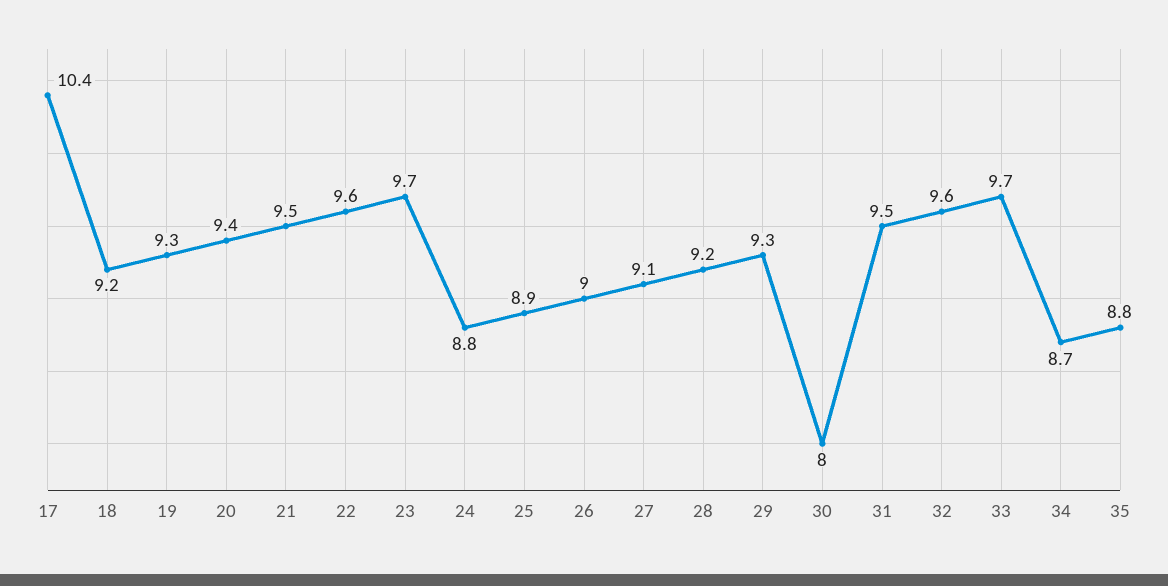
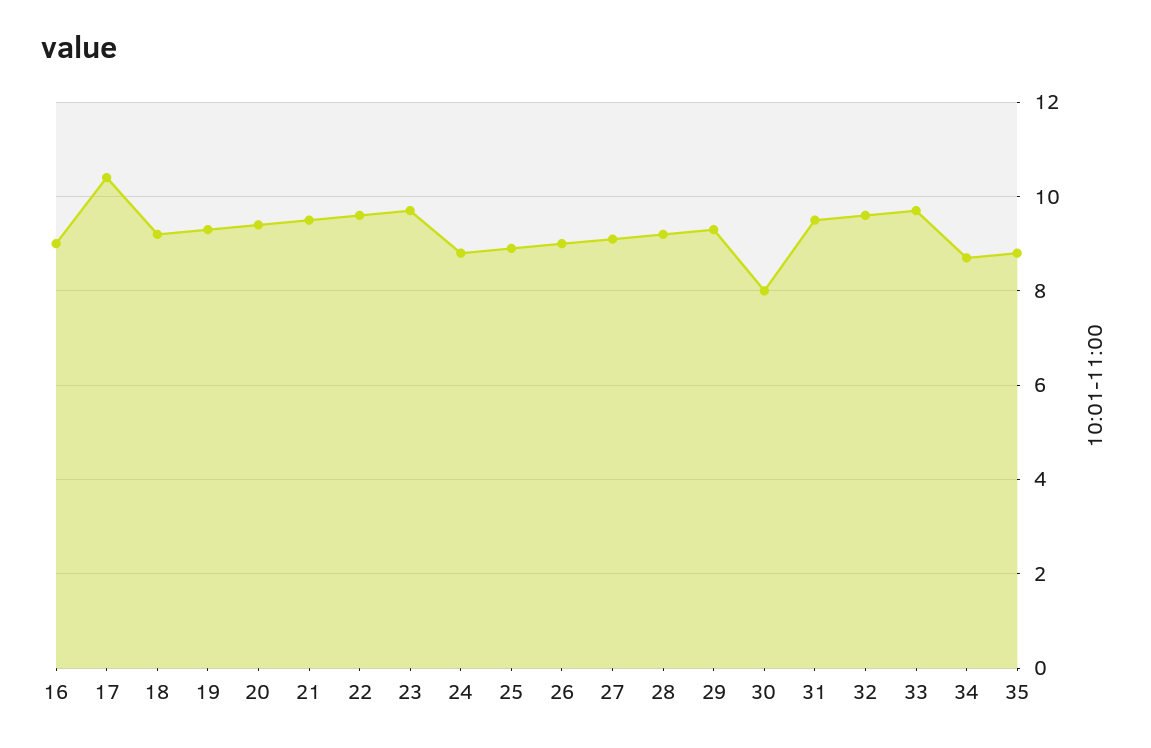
  {
    "17": 10.4,
    "18": 9.2,
    "19": 9.3,
    "20": 9.4,
    "21": 9.5,
    "22": 9.6,
    "23": 9.7,
    "24": 8.8,
    "25": 8.9,
    "26": 9,
    "27": 9.1,
    "28": 9.2,
    "29": 9.3,
    "30": 8,
    "31": 9.5,
    "32": 9.6,
    "33": 9.7,
    "34": 8.7,
-   "35": 8.8
+   "35": 8.8,
+   "16": 9
  }

